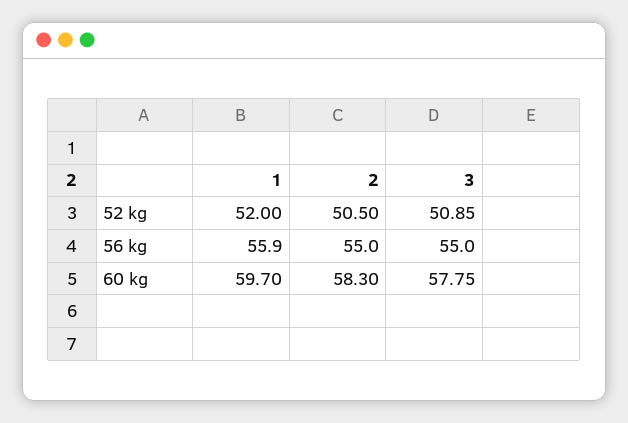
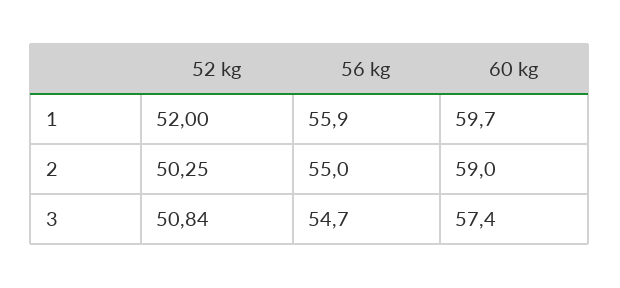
  {
    "1": {
      "52 kg": 52,
      "56 kg": 55.9,
      "60 kg": 59.7
    },
    "2": {
-     "52 kg": 50.5,
+     "52 kg": 50.25,
      "56 kg": 55,
-     "60 kg": 58.3
+     "60 kg": 59
    },
    "3": {
-     "52 kg": 50.85,
+     "52 kg": 50.84,
-     "56 kg": 55,
+     "56 kg": 54.7,
-     "60 kg": 57.75
+     "60 kg": 57.4
    }
  }

